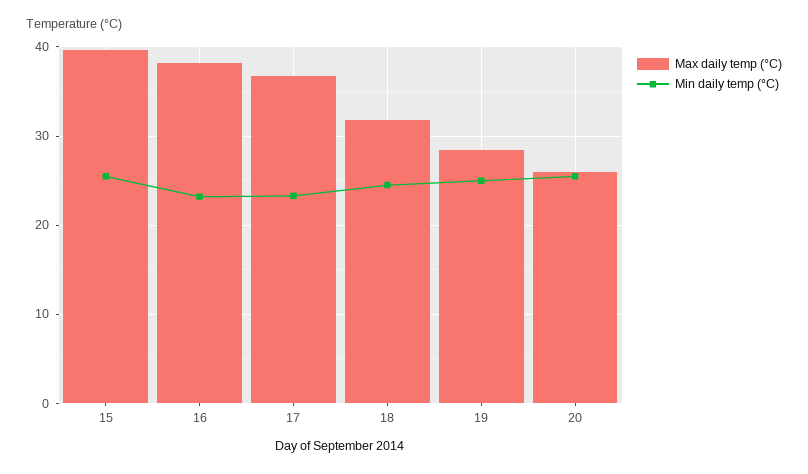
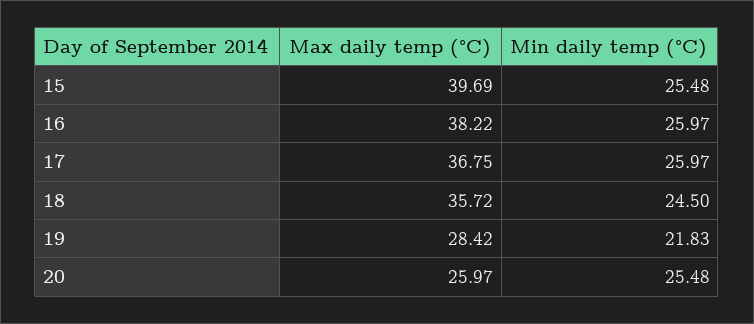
  {
    "Max daily temp (°C)": {
      "15": 39.69,
      "16": 38.22,
      "17": 36.75,
-     "18": 32,
+     "18": 35.72,
      "19": 28.42,
      "20": 25.97
    },
    "Min daily temp (°C)": {
      "15": 25.48,
-     "16": 23,
+     "16": 25.97,
-     "17": 23,
+     "17": 25.97,
      "18": 24.5,
-     "19": 25,
+     "19": 21.83,
      "20": 25.48
    }
  }

